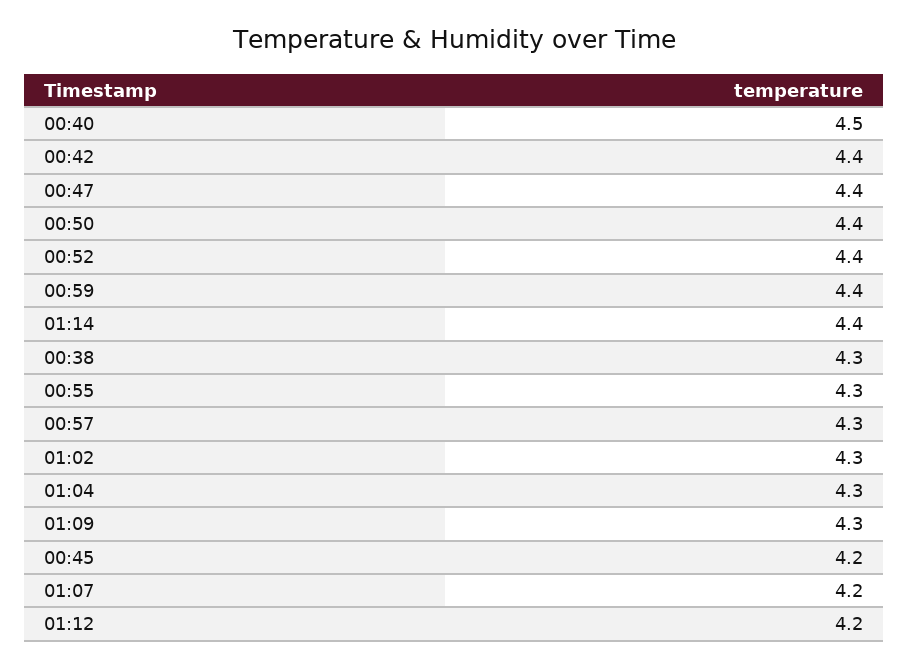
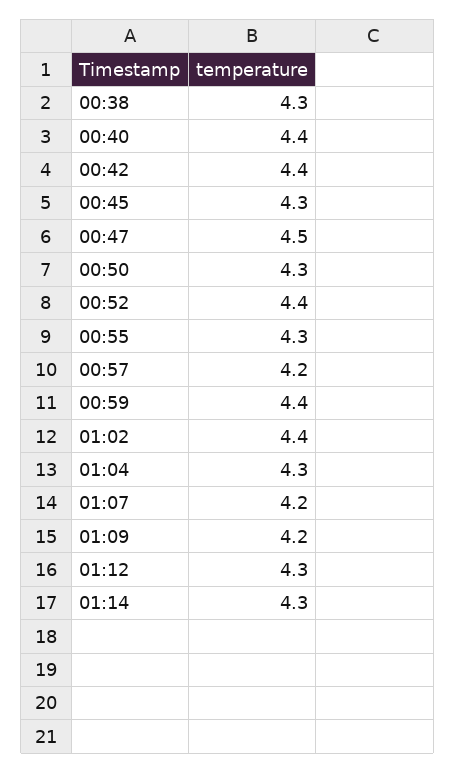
  {
-   "00:40": 4.5,
+   "00:40": 4.4,
    "00:42": 4.4,
-   "00:47": 4.4,
+   "00:47": 4.5,
-   "00:50": 4.4,
+   "00:50": 4.3,
    "00:52": 4.4,
    "00:59": 4.4,
-   "01:14": 4.4,
+   "01:14": 4.3,
    "00:38": 4.3,
    "00:55": 4.3,
-   "00:57": 4.3,
+   "00:57": 4.2,
-   "01:02": 4.3,
+   "01:02": 4.4,
    "01:04": 4.3,
-   "01:09": 4.3,
+   "01:09": 4.2,
-   "00:45": 4.2,
+   "00:45": 4.3,
    "01:07": 4.2,
-   "01:12": 4.2
+   "01:12": 4.3
  }

